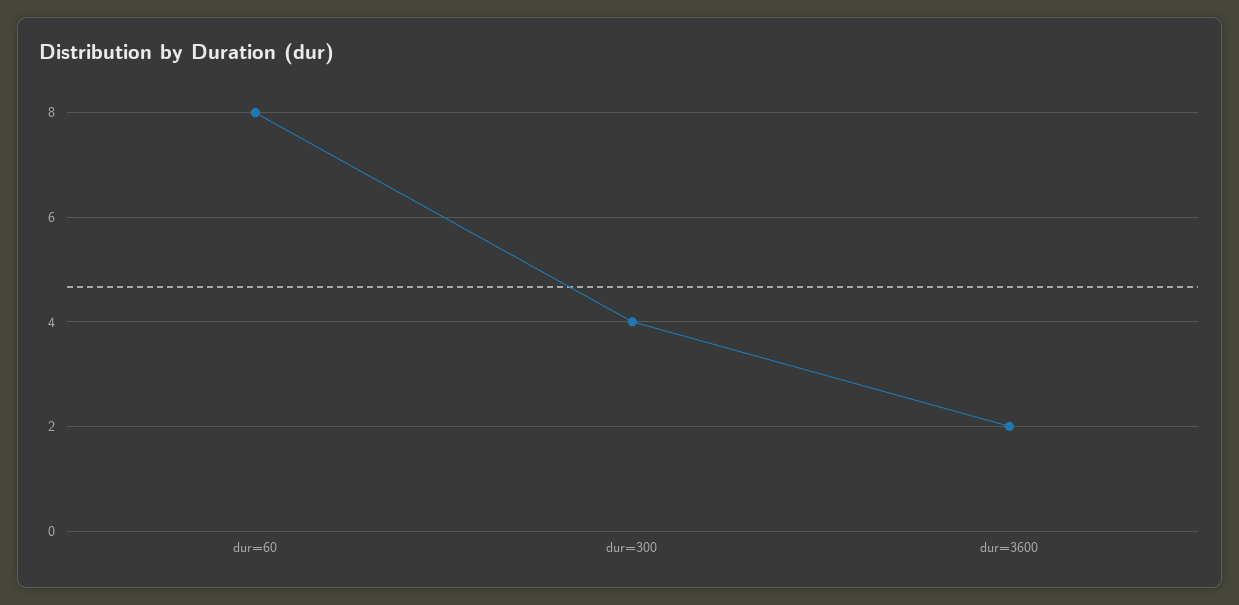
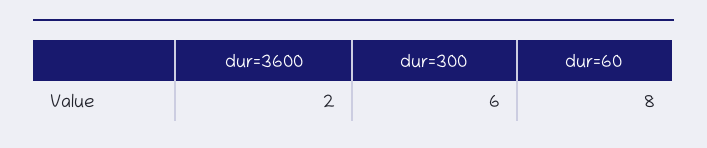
  {
    "dur=60": 8,
-   "dur=300": 4,
+   "dur=300": 6,
    "dur=3600": 2
  }

